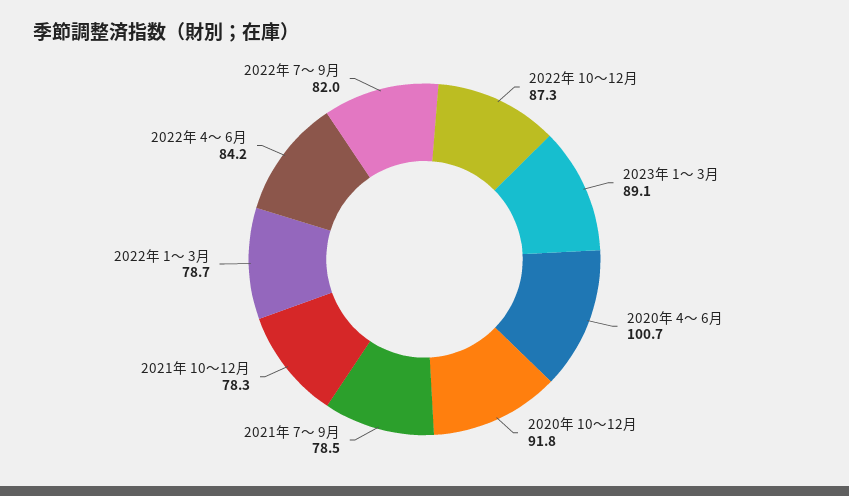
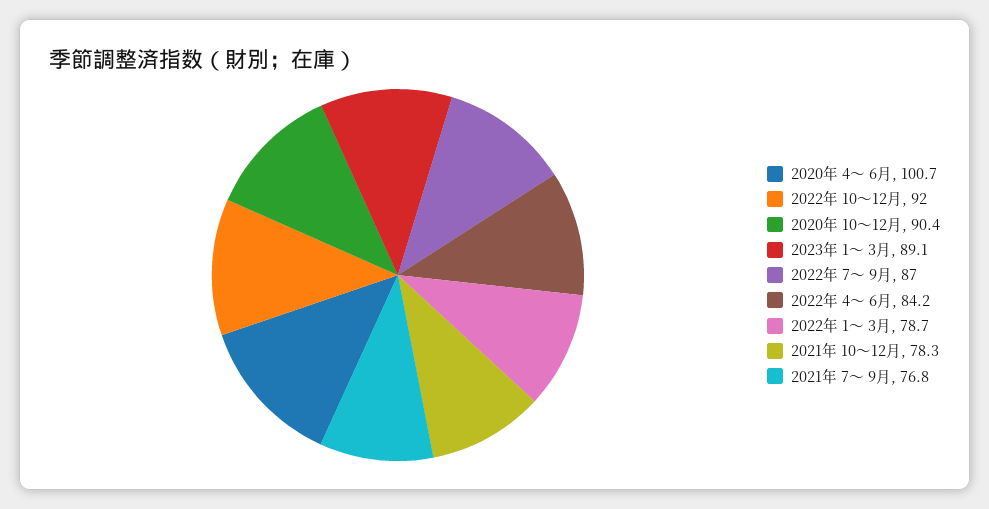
  {
-   "2022年 10～12月": 87.3,
+   "2022年 10～12月": 92,
    "2023年 1～ 3月": 89.1,
    "2020年 4～ 6月": 100.7,
-   "2020年 10～12月": 91.8,
+   "2020年 10～12月": 90.4,
-   "2021年 7～ 9月": 78.5,
+   "2021年 7～ 9月": 76.8,
    "2021年 10～12月": 78.3,
    "2022年 1～ 3月": 78.7,
    "2022年 4～ 6月": 84.2,
-   "2022年 7～ 9月": 82
+   "2022年 7～ 9月": 87
  }

